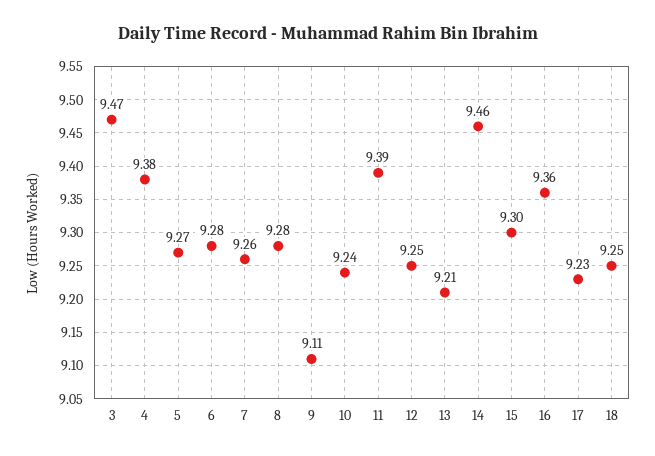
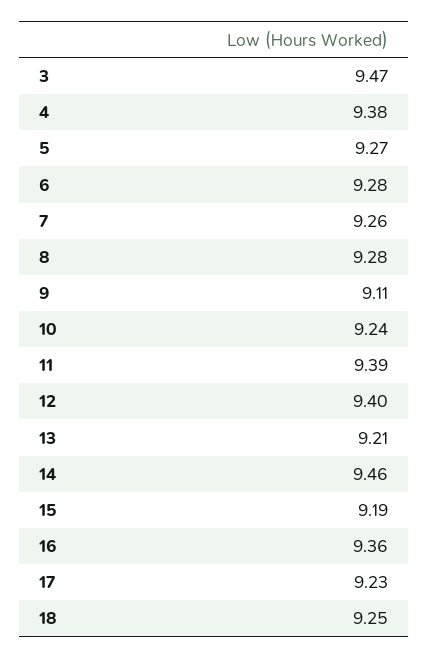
  {
    "3": 9.47,
    "4": 9.38,
    "5": 9.27,
    "6": 9.28,
    "7": 9.26,
    "8": 9.28,
    "9": 9.11,
    "10": 9.24,
    "11": 9.39,
-   "12": 9.25,
+   "12": 9.4,
    "13": 9.21,
    "14": 9.46,
-   "15": 9.3,
+   "15": 9.19,
    "16": 9.36,
    "17": 9.23,
    "18": 9.25
  }

